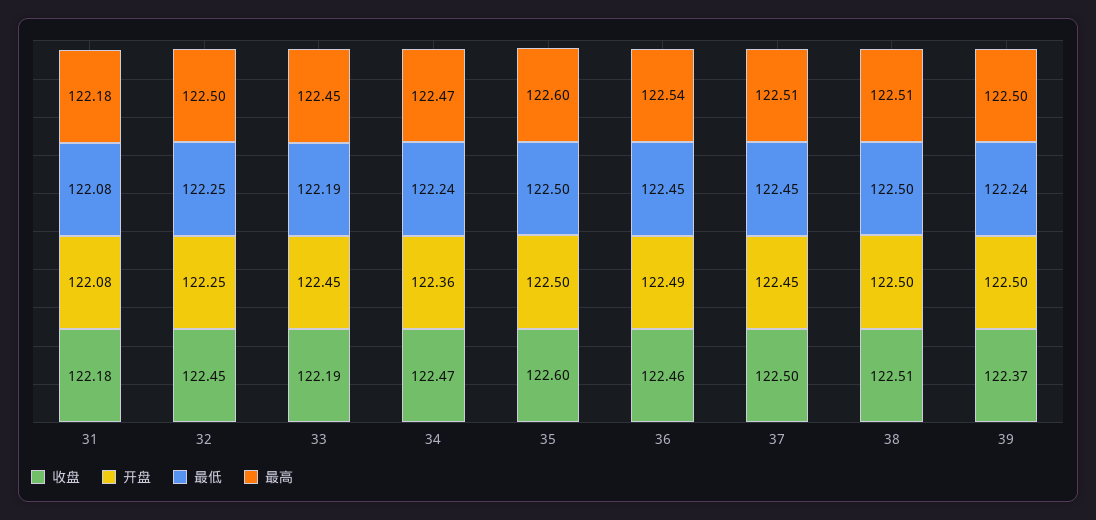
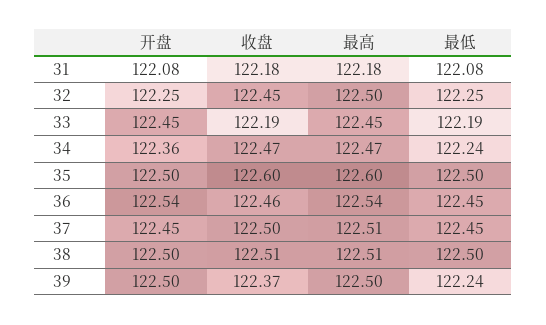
  {
    "收盘": {
      "31": 122.18,
      "32": 122.45,
      "33": 122.19,
      "34": 122.47,
      "35": 122.6,
      "36": 122.46,
      "37": 122.5,
      "38": 122.51,
      "39": 122.37
    },
    "开盘": {
      "31": 122.08,
      "32": 122.25,
      "33": 122.45,
      "34": 122.36,
      "35": 122.5,
-     "36": 122.49,
+     "36": 122.54,
      "37": 122.45,
      "38": 122.5,
      "39": 122.5
    },
    "最低": {
      "31": 122.08,
      "32": 122.25,
      "33": 122.19,
      "34": 122.24,
      "35": 122.5,
      "36": 122.45,
      "37": 122.45,
      "38": 122.5,
      "39": 122.24
    },
    "最高": {
      "31": 122.18,
      "32": 122.5,
      "33": 122.45,
      "34": 122.47,
      "35": 122.6,
      "36": 122.54,
      "37": 122.51,
      "38": 122.51,
      "39": 122.5
    }
  }

